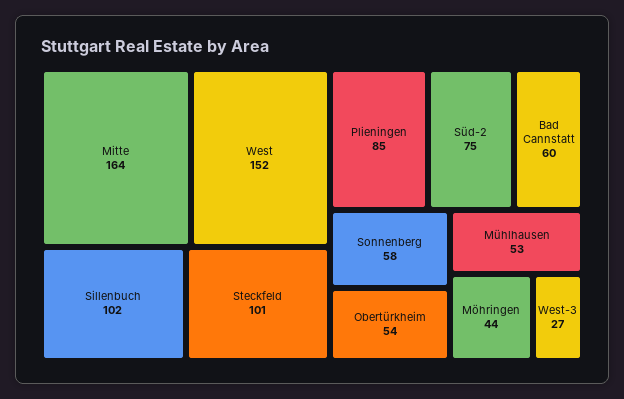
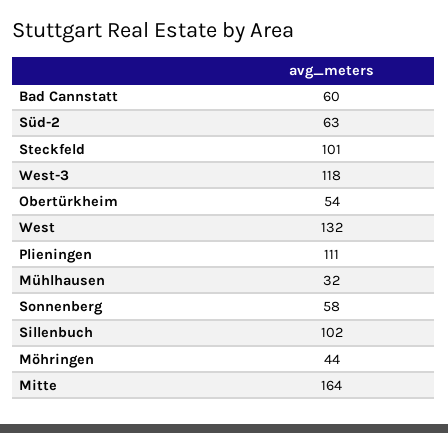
  {
    "Mitte": 164,
-   "West": 152,
+   "West": 132,
    "Sillenbuch": 102,
    "Steckfeld": 101,
-   "Plieningen": 85,
+   "Plieningen": 111,
-   "Süd-2": 75,
+   "Süd-2": 63,
    "Bad Cannstatt": 60,
    "Sonnenberg": 58,
    "Obertürkheim": 54,
-   "Mühlhausen": 53,
+   "Mühlhausen": 32,
    "Möhringen": 44,
-   "West-3": 27
+   "West-3": 118
  }

